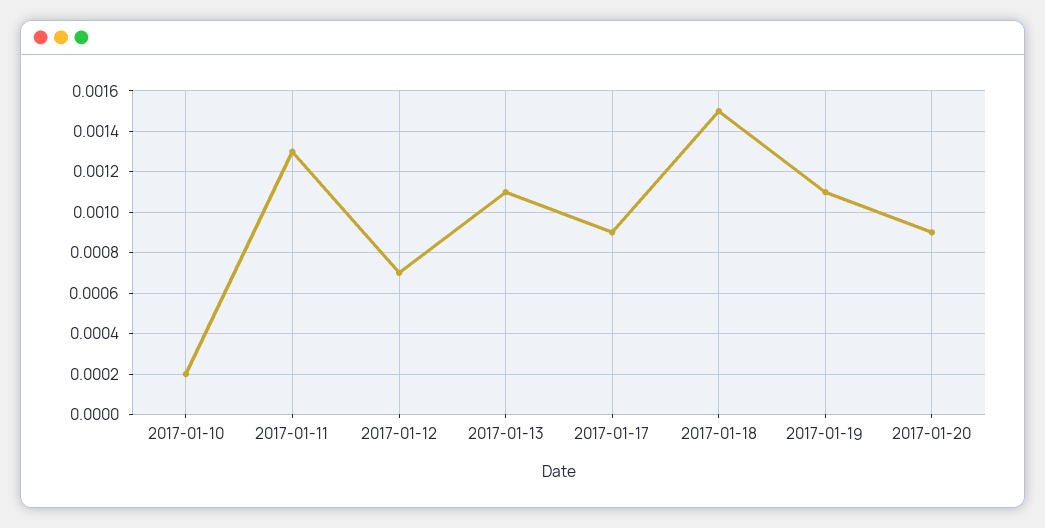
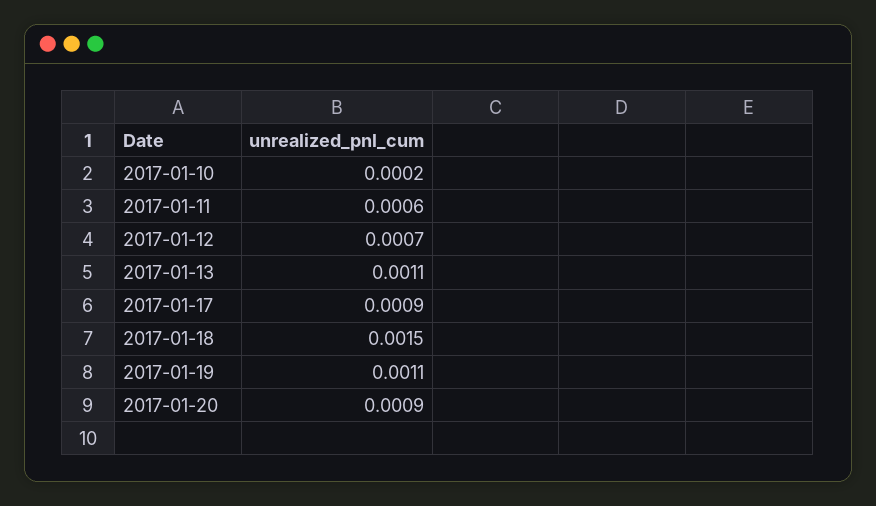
  {
    "2017-01-10": 0.0002,
-   "2017-01-11": 0.0013,
+   "2017-01-11": 0.0006,
    "2017-01-12": 0.0007,
    "2017-01-13": 0.0011,
    "2017-01-17": 0.0009,
    "2017-01-18": 0.0015,
    "2017-01-19": 0.0011,
    "2017-01-20": 0.0009
  }

